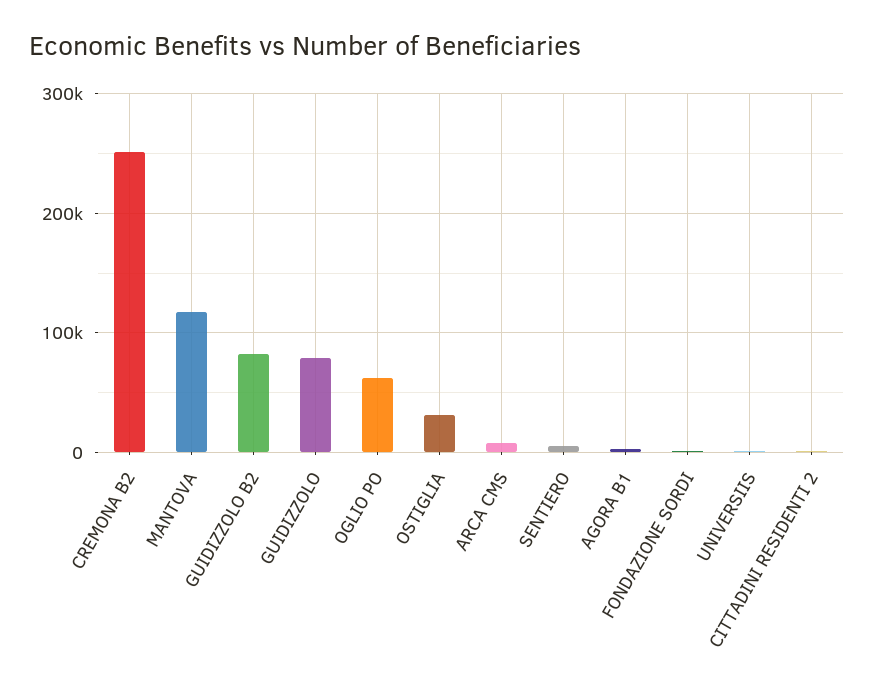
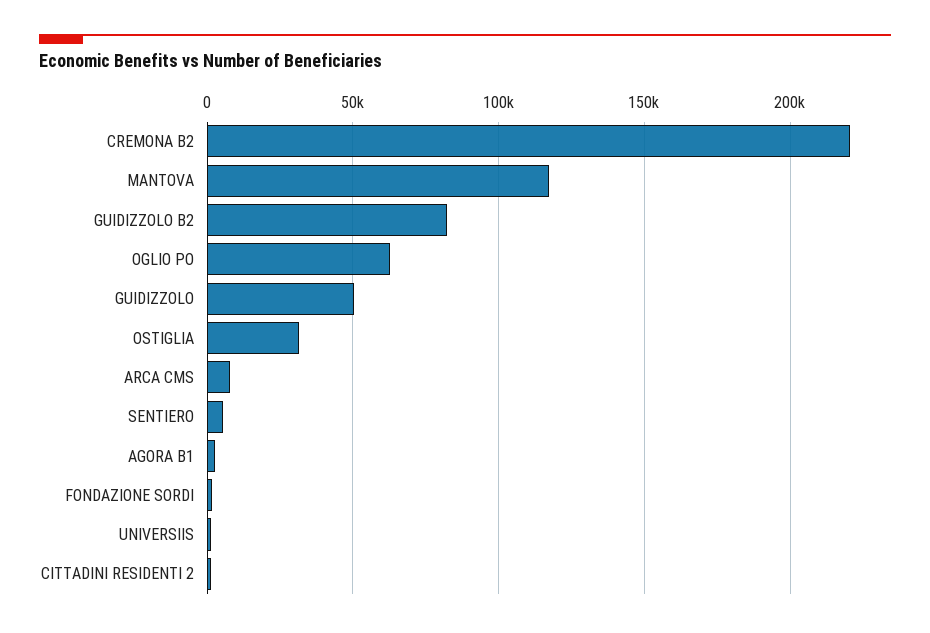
  {
-   "CREMONA B2": 250000,
+   "CREMONA B2": 220000,
    "MANTOVA": 115000,
    "GUIDIZZOLO B2": 80000,
-   "GUIDIZZOLO": 80000,
+   "GUIDIZZOLO": 50000,
    "OGLIO PO": 65000,
    "OSTIGLIA": 30000,
    "ARCA CMS": 10000,
    "SENTIERO": 5000,
    "AGORA B1": 5000,
    "FONDAZIONE SORDI": 0,
    "UNIVERSIIS": 0,
    "CITTADINI RESIDENTI 2": 0
  }

